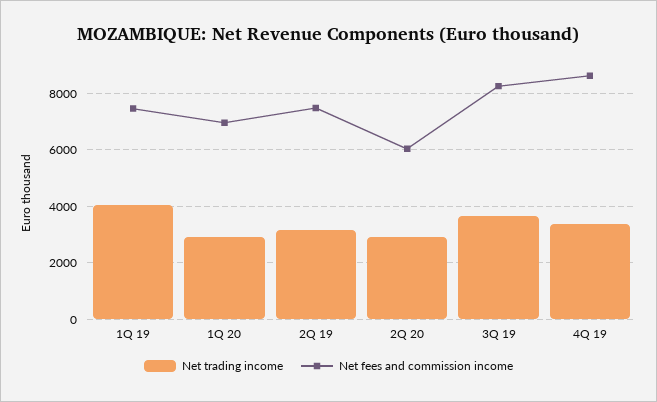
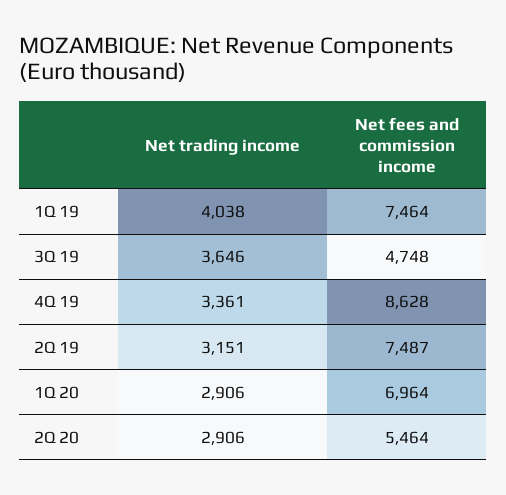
  {
    "Net trading income": {
      "1Q 19": 4038,
      "1Q 20": 2906,
      "2Q 19": 3151,
      "2Q 20": 2906,
      "3Q 19": 3646,
      "4Q 19": 3361
    },
    "Net fees and commission income": {
      "1Q 19": 7464,
      "1Q 20": 6964,
      "2Q 19": 7487,
-     "2Q 20": 6000,
+     "2Q 20": 5464,
-     "3Q 19": 8250,
+     "3Q 19": 4748,
      "4Q 19": 8628
    }
  }

